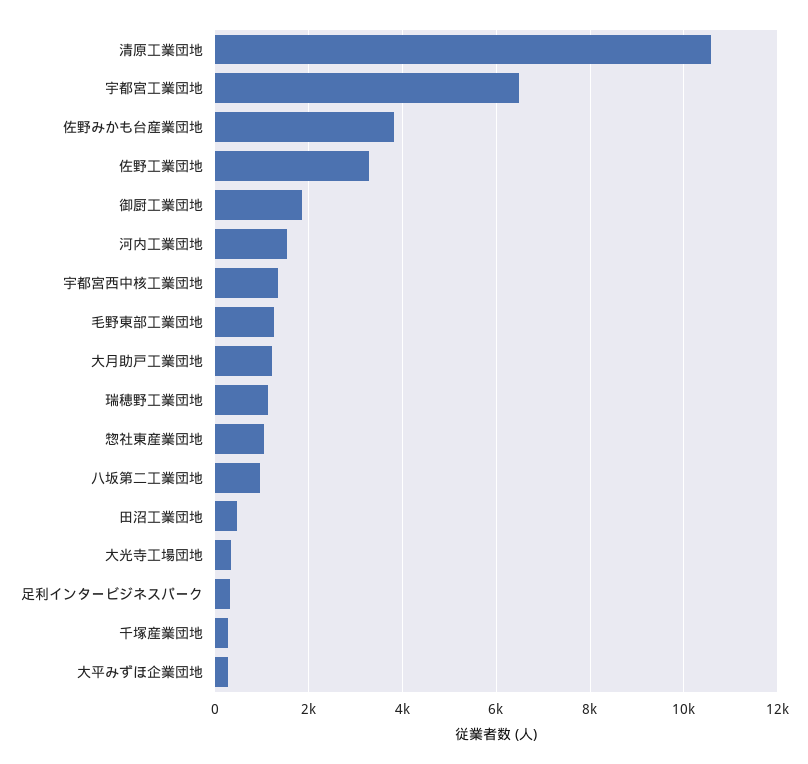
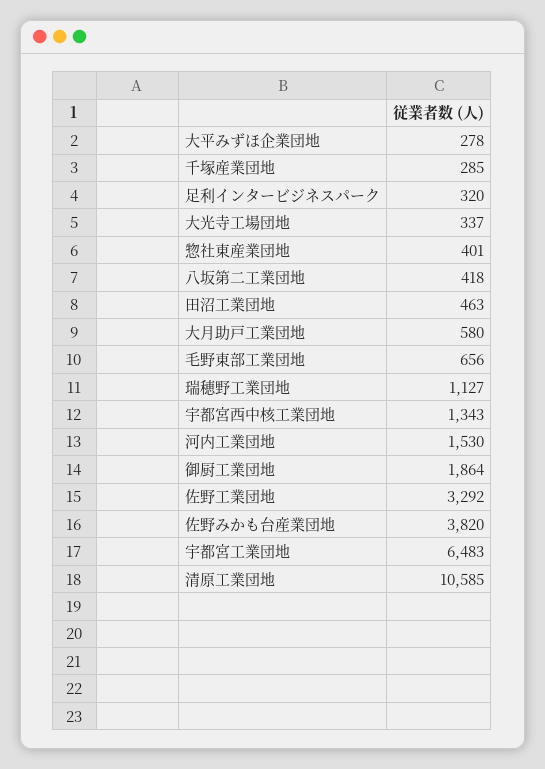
  {
    "清原工業団地": 10585,
    "宇都宮工業団地": 6483,
    "佐野みかも台産業団地": 3820,
    "佐野工業団地": 3292,
    "御厨工業団地": 1864,
    "河内工業団地": 1530,
    "宇都宮西中核工業団地": 1343,
-   "毛野東部工業団地": 1200,
+   "毛野東部工業団地": 656,
-   "大月助戸工業団地": 1200,
+   "大月助戸工業団地": 580,
    "瑞穂野工業団地": 1127,
-   "惣社東産業団地": 1000,
+   "惣社東産業団地": 401,
-   "八坂第二工業団地": 1000,
+   "八坂第二工業団地": 418,
    "田沼工業団地": 463,
    "大光寺工場団地": 337,
    "足利インタービジネスパーク": 320,
    "千塚産業団地": 285,
    "大平みずほ企業団地": 278
  }

